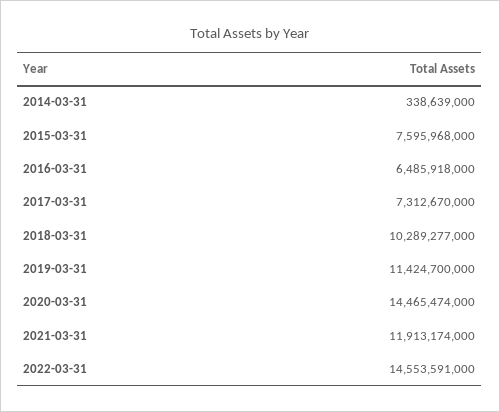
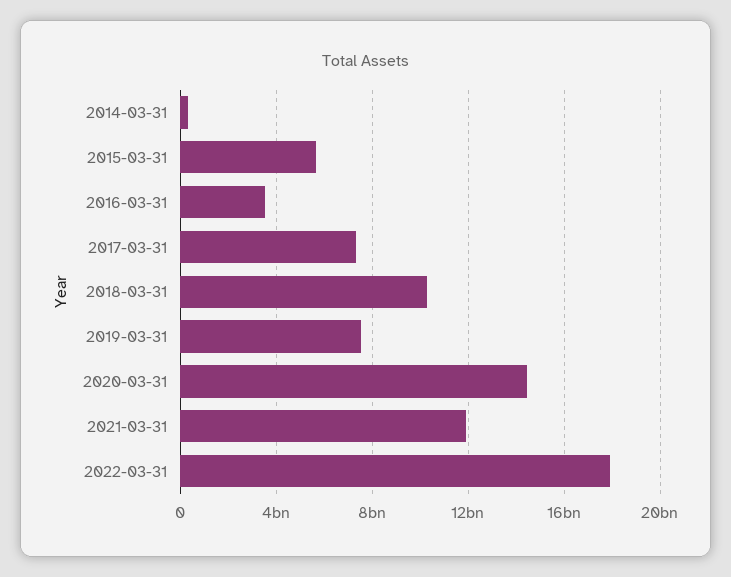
  {
    "2014-03-31": 338639000,
-   "2015-03-31": 7595968000,
+   "2015-03-31": 5500000000,
-   "2016-03-31": 6485918000,
+   "2016-03-31": 3500000000,
    "2017-03-31": 7312670000,
    "2018-03-31": 10289277000,
-   "2019-03-31": 11424700000,
+   "2019-03-31": 7500000000,
    "2020-03-31": 14465474000,
    "2021-03-31": 11913174000,
-   "2022-03-31": 14553591000
+   "2022-03-31": 18000000000
  }

